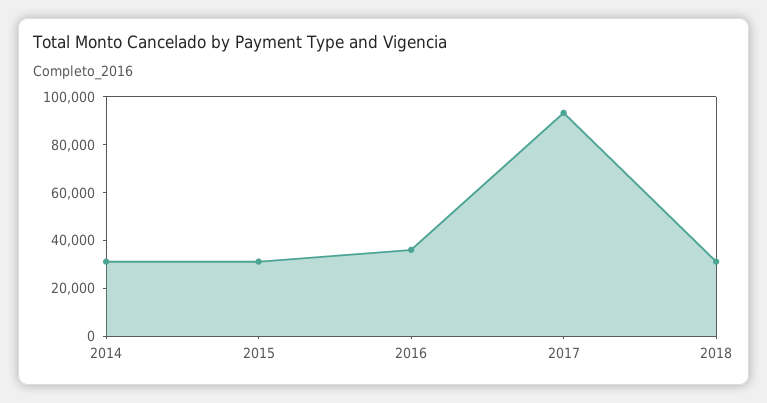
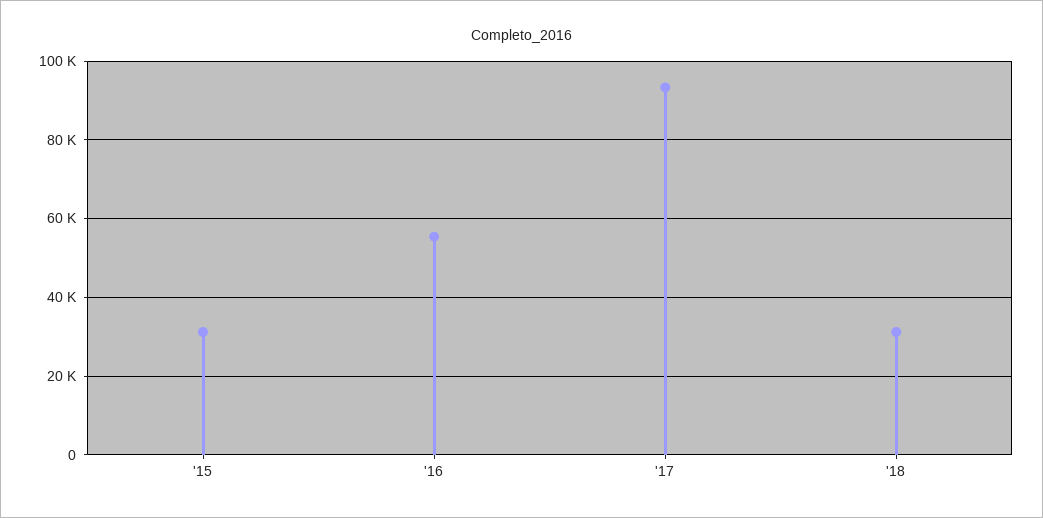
  {
-   "2014": 30000,
    "2015": 32000,
-   "2016": 35000,
+   "2016": 56000,
    "2017": 94000,
    "2018": 32000
  }

